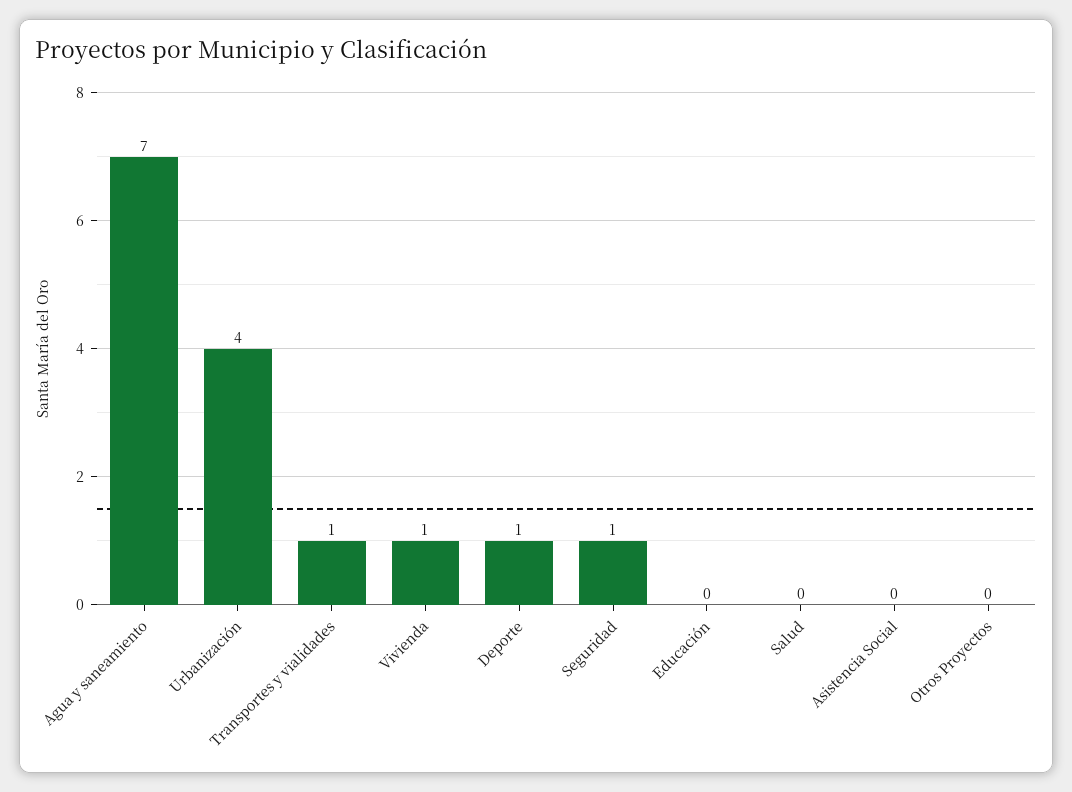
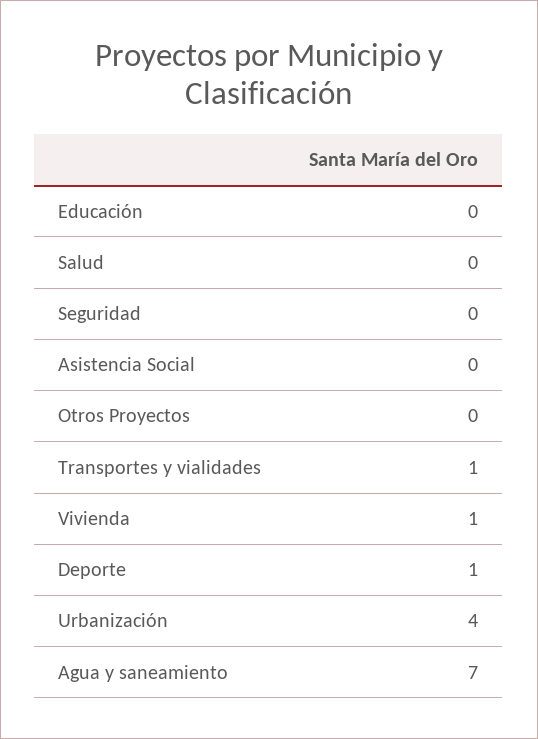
  {
    "Agua y saneamiento": 7,
    "Urbanización": 4,
    "Transportes y vialidades": 1,
    "Vivienda": 1,
    "Deporte": 1,
-   "Seguridad": 1,
+   "Seguridad": 0,
    "Educación": 0,
    "Salud": 0,
    "Asistencia Social": 0,
    "Otros Proyectos": 0
  }

